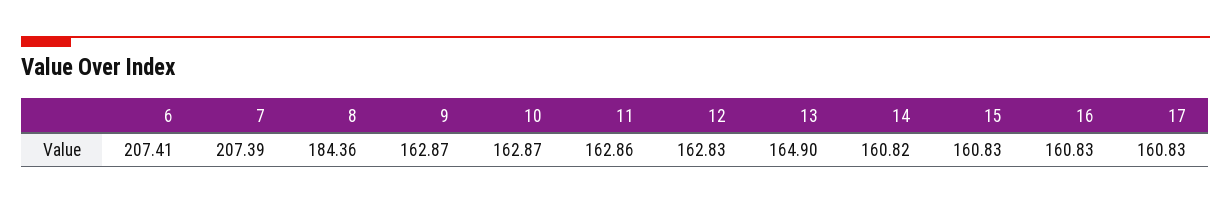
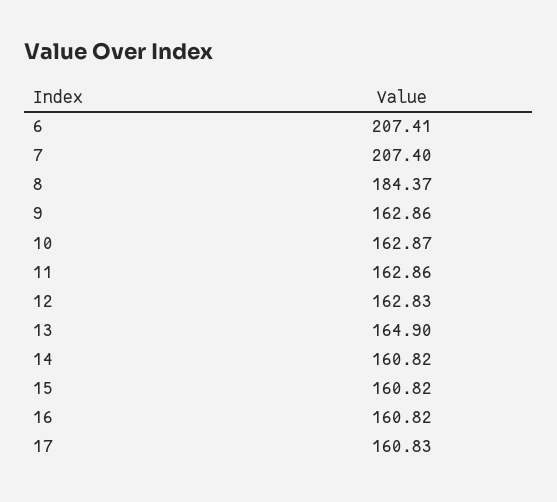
  {
    "6": 207.41,
-   "7": 207.39,
+   "7": 207.4,
-   "8": 184.36,
+   "8": 184.37,
-   "9": 162.87,
+   "9": 162.86,
    "10": 162.87,
    "11": 162.86,
    "12": 162.83,
    "13": 164.9,
    "14": 160.82,
-   "15": 160.83,
+   "15": 160.82,
-   "16": 160.83,
+   "16": 160.82,
    "17": 160.83
  }

